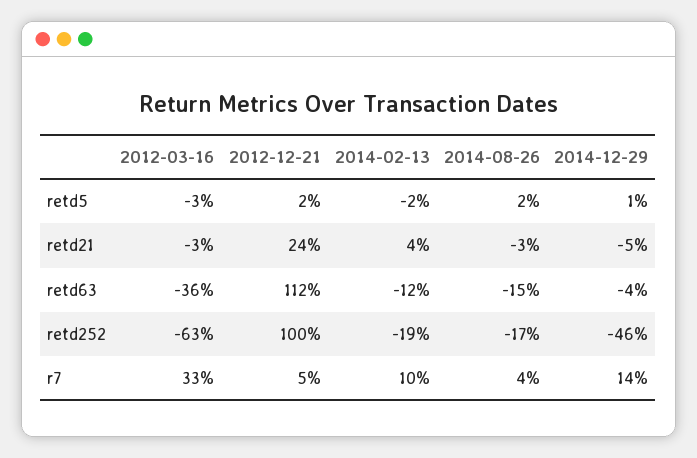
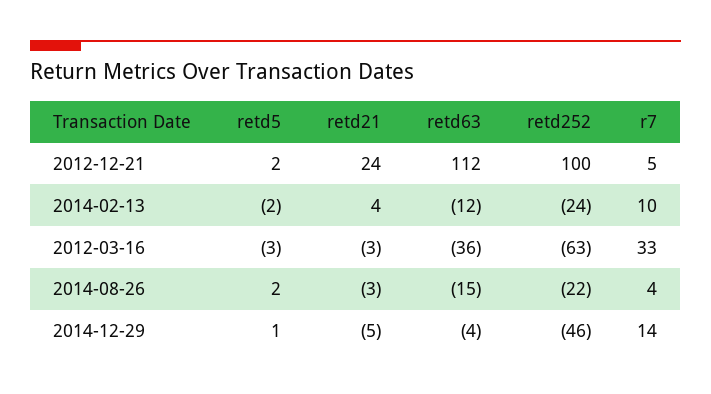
  {
    "2012-03-16": {
      "retd5": -3,
      "retd21": -3,
      "retd63": -36,
      "retd252": -63,
      "r7": 33
    },
    "2012-12-21": {
      "retd5": 2,
      "retd21": 24,
      "retd63": 112,
      "retd252": 100,
      "r7": 5
    },
    "2014-02-13": {
      "retd5": -2,
      "retd21": 4,
      "retd63": -12,
-     "retd252": -19,
+     "retd252": -24,
      "r7": 10
    },
    "2014-08-26": {
      "retd5": 2,
      "retd21": -3,
      "retd63": -15,
-     "retd252": -17,
+     "retd252": -22,
      "r7": 4
    },
    "2014-12-29": {
      "retd5": 1,
      "retd21": -5,
      "retd63": -4,
      "retd252": -46,
      "r7": 14
    }
  }

